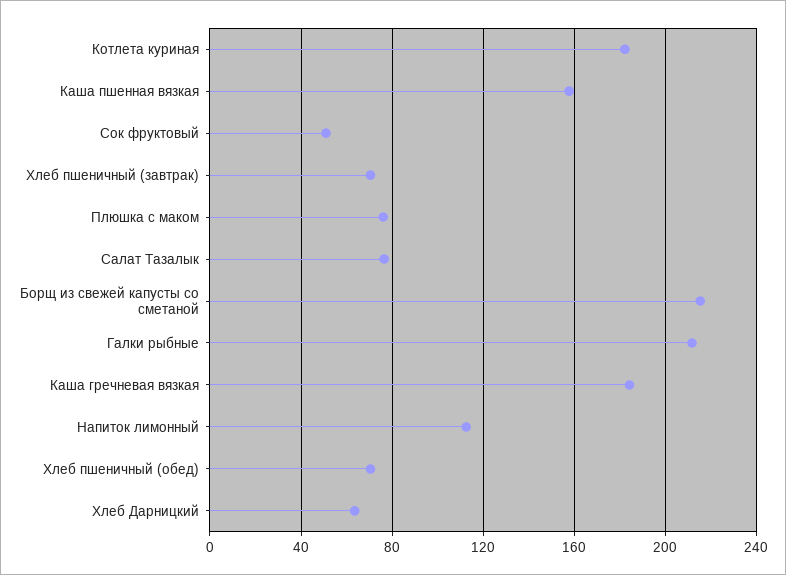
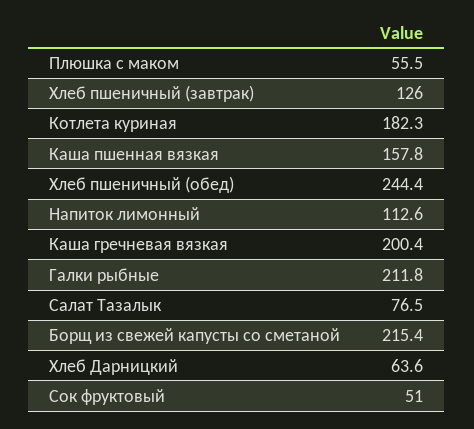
  {
    "Котлета куриная": 182.3,
    "Каша пшенная вязкая": 157.8,
    "Сок фруктовый": 51,
-   "Хлеб пшеничный (завтрак)": 70,
+   "Хлеб пшеничный (завтрак)": 126,
-   "Плюшка с маком": 75,
+   "Плюшка с маком": 55.5,
    "Салат Тазалык": 76.5,
    "Борщ из свежей капусты со сметаной": 215.4,
    "Галки рыбные": 211.8,
-   "Каша гречневая вязкая": 185,
+   "Каша гречневая вязкая": 200.4,
    "Напиток лимонный": 112.6,
-   "Хлеб пшеничный (обед)": 70,
+   "Хлеб пшеничный (обед)": 244.4,
    "Хлеб Дарницкий": 63.6
  }

